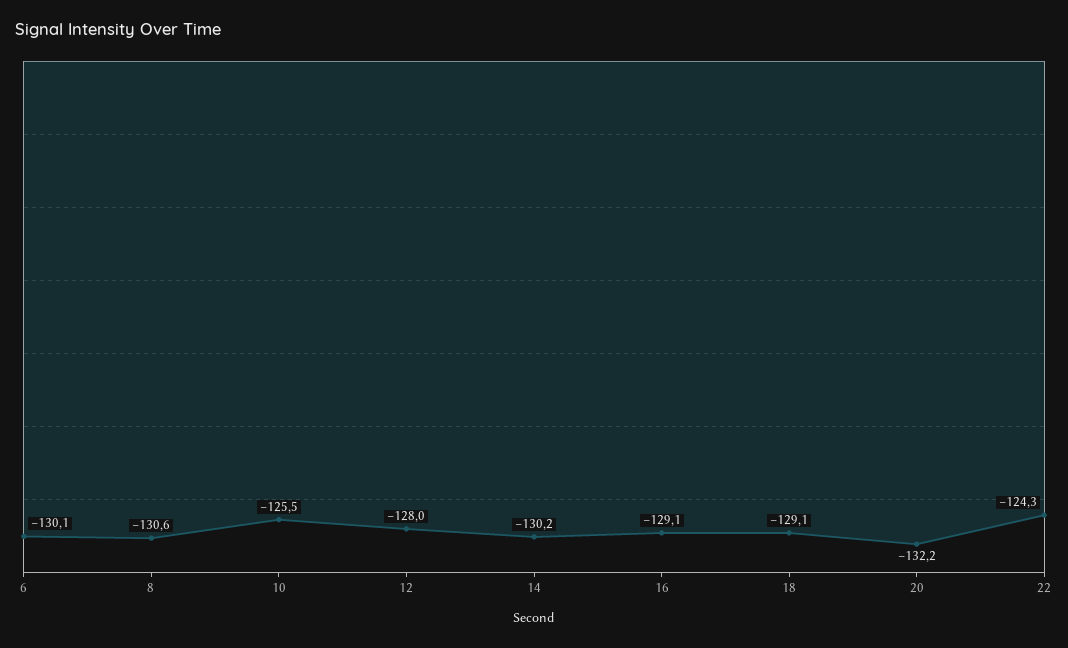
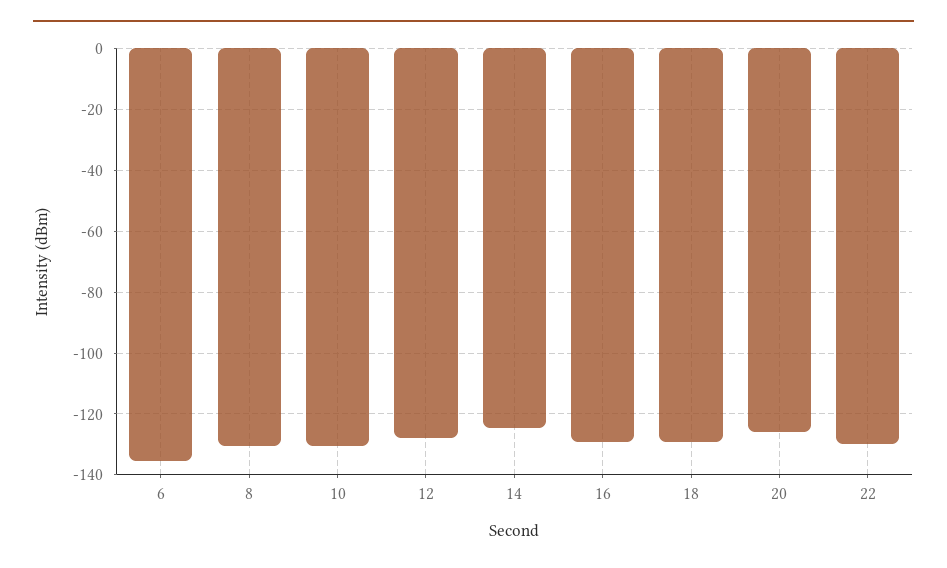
  {
-   "6": -130.1,
+   "6": -136,
    "8": -130.6,
-   "10": -125.5,
+   "10": -130,
    "12": -128,
-   "14": -130.2,
+   "14": -124,
    "16": -129.1,
    "18": -129.1,
-   "20": -132.2,
+   "20": -126,
-   "22": -124.3
+   "22": -130
  }

